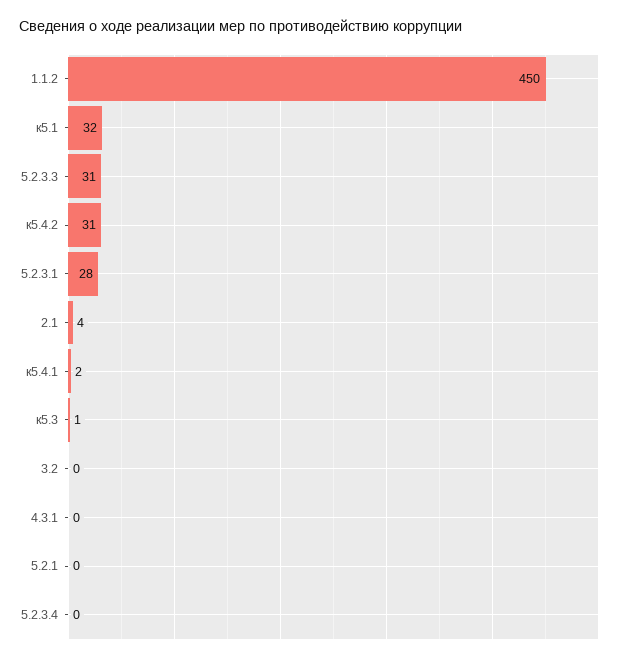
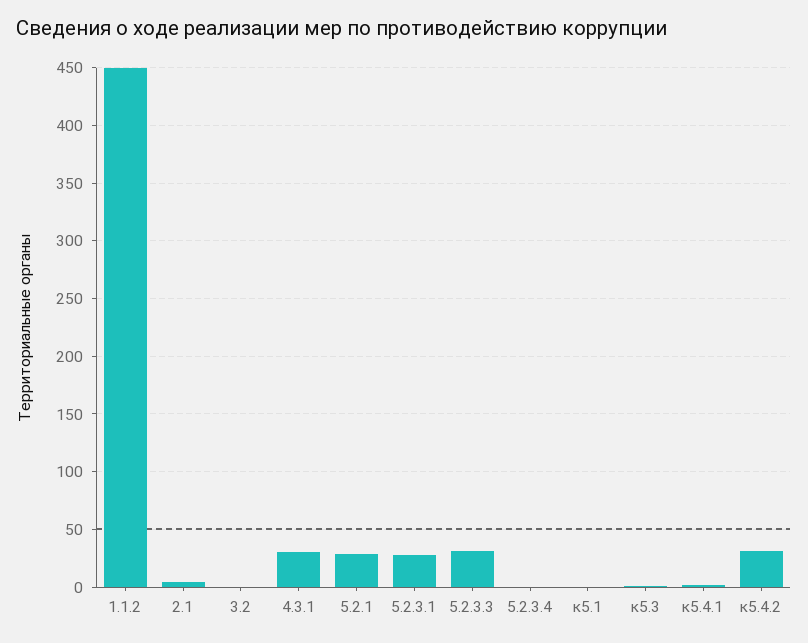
  {
    "1.1.2": 450,
-   "к5.1": 32,
+   "к5.1": 0,
    "5.2.3.3": 31,
    "к5.4.2": 31,
    "5.2.3.1": 28,
    "2.1": 4,
    "к5.4.1": 2,
    "к5.3": 1,
    "3.2": 0,
-   "4.3.1": 0,
+   "4.3.1": 30,
-   "5.2.1": 0,
+   "5.2.1": 30,
    "5.2.3.4": 0
  }

